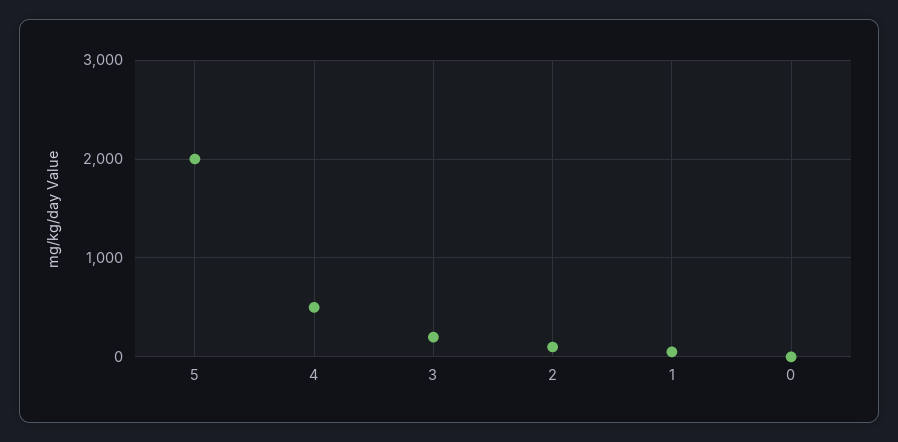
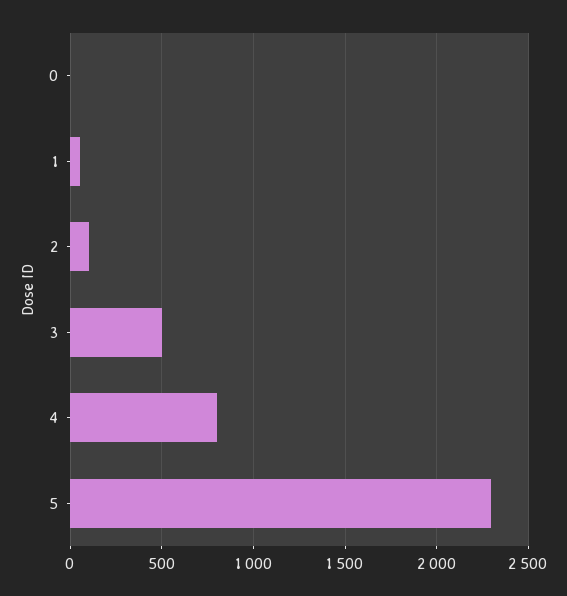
  {
-   "5": 2000,
+   "5": 2300,
-   "4": 500,
+   "4": 800,
-   "3": 200,
+   "3": 500,
    "2": 100,
    "1": 50,
    "0": 0
  }

